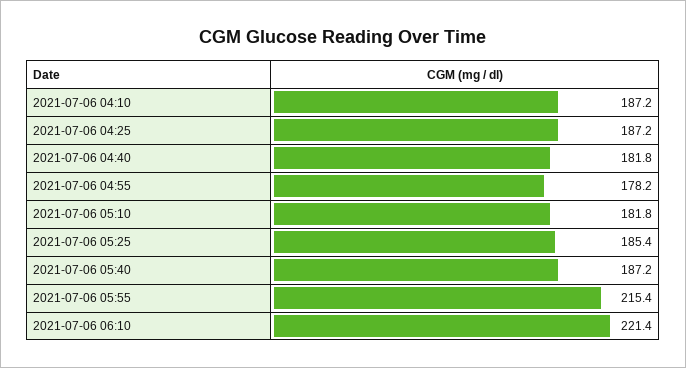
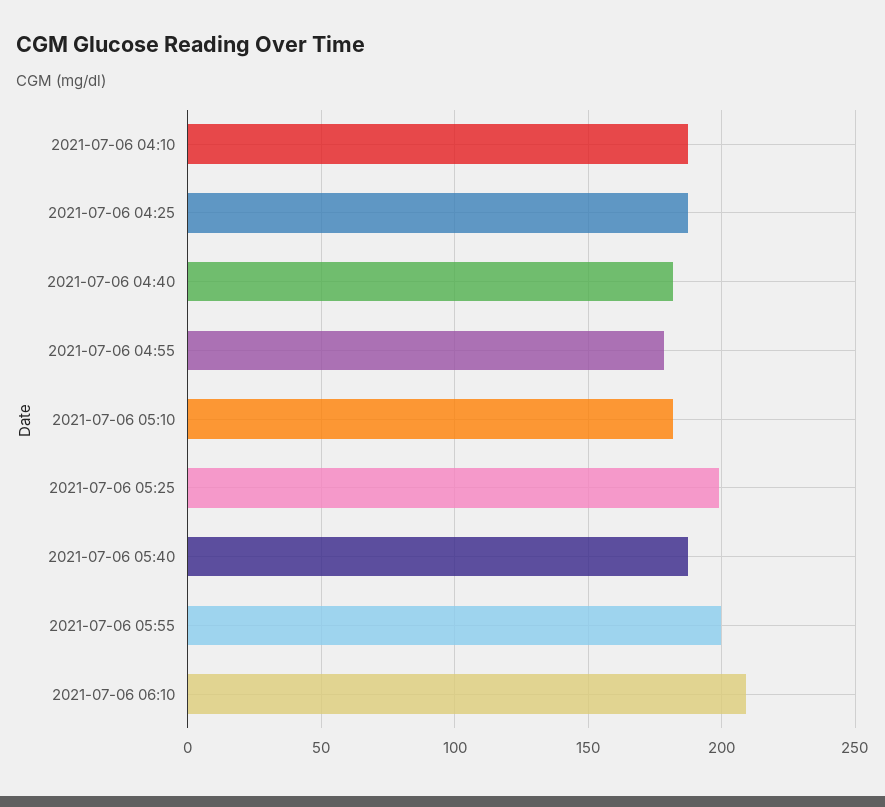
  {
    "2021-07-06 04:10": 187.2,
    "2021-07-06 04:25": 187.2,
    "2021-07-06 04:40": 181.8,
    "2021-07-06 04:55": 178.2,
    "2021-07-06 05:10": 181.8,
-   "2021-07-06 05:25": 185.4,
+   "2021-07-06 05:25": 200,
    "2021-07-06 05:40": 187.2,
-   "2021-07-06 05:55": 215.4,
+   "2021-07-06 05:55": 200,
-   "2021-07-06 06:10": 221.4
+   "2021-07-06 06:10": 210
  }

